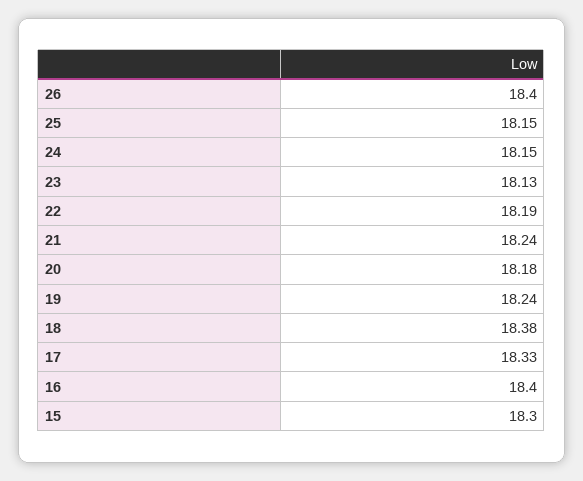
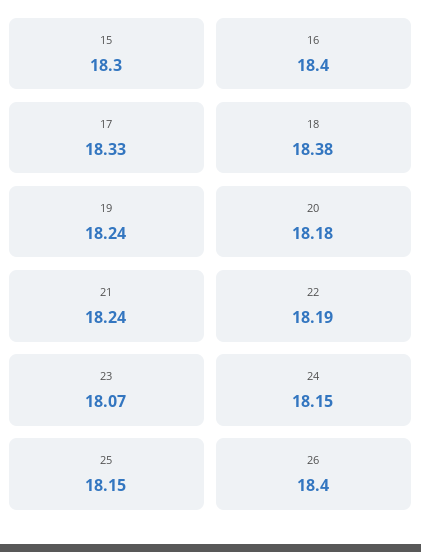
  {
    "26": 18.4,
    "25": 18.15,
    "24": 18.15,
-   "23": 18.13,
+   "23": 18.07,
    "22": 18.19,
    "21": 18.24,
    "20": 18.18,
    "19": 18.24,
    "18": 18.38,
    "17": 18.33,
    "16": 18.4,
    "15": 18.3
  }

